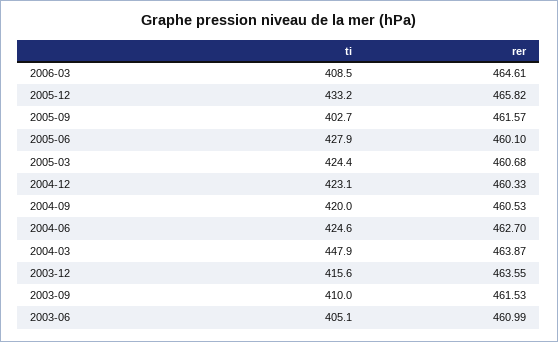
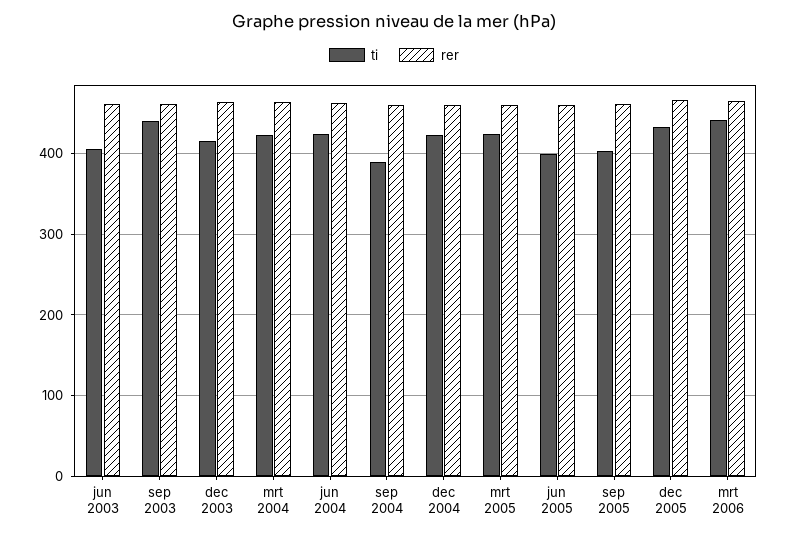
  {
    "ti": {
-     "2006-03": 408.5,
+     "2006-03": 440,
      "2005-12": 433.2,
      "2005-09": 402.7,
-     "2005-06": 427.9,
+     "2005-06": 400,
      "2005-03": 424.4,
      "2004-12": 423.1,
-     "2004-09": 420,
+     "2004-09": 390,
      "2004-06": 424.6,
-     "2004-03": 447.9,
+     "2004-03": 420,
      "2003-12": 415.6,
-     "2003-09": 410,
+     "2003-09": 440,
      "2003-06": 405.1
    },
    "rer": {
      "2006-03": 464.61,
      "2005-12": 465.82,
      "2005-09": 461.57,
      "2005-06": 460.1,
      "2005-03": 460.68,
      "2004-12": 460.33,
      "2004-09": 460.53,
      "2004-06": 462.7,
      "2004-03": 463.87,
      "2003-12": 463.55,
      "2003-09": 461.53,
      "2003-06": 460.99
    }
  }

